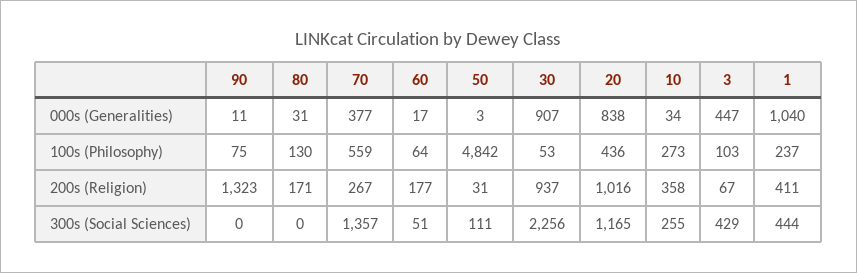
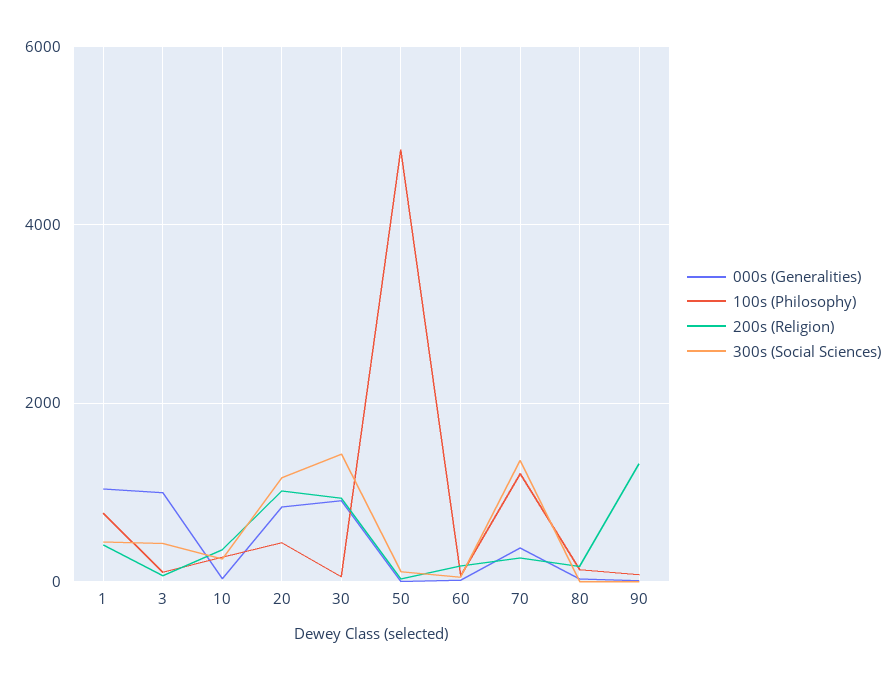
  {
    "000s (Generalities)": {
      "90": 11,
      "80": 31,
      "70": 377,
      "60": 17,
      "50": 3,
      "30": 907,
      "20": 838,
      "10": 34,
-     "3": 447,
+     "3": 1000,
      "1": 1040
    },
    "100s (Philosophy)": {
      "90": 75,
      "80": 130,
-     "70": 559,
+     "70": 1200,
      "60": 64,
      "50": 4842,
      "30": 53,
      "20": 436,
      "10": 273,
      "3": 103,
-     "1": 237
+     "1": 800
    },
    "200s (Religion)": {
      "90": 1323,
      "80": 171,
      "70": 267,
      "60": 177,
      "50": 31,
      "30": 937,
      "20": 1016,
      "10": 358,
      "3": 67,
      "1": 411
    },
    "300s (Social Sciences)": {
      "90": 0,
      "80": 0,
      "70": 1357,
      "60": 51,
      "50": 111,
-     "30": 2256,
+     "30": 1400,
      "20": 1165,
      "10": 255,
      "3": 429,
      "1": 444
    }
  }

